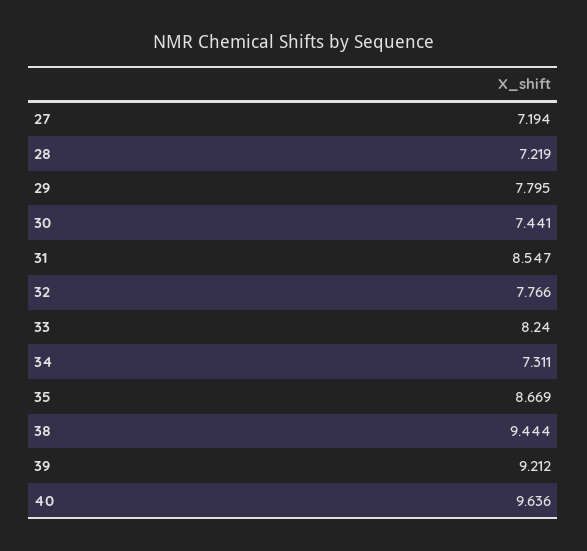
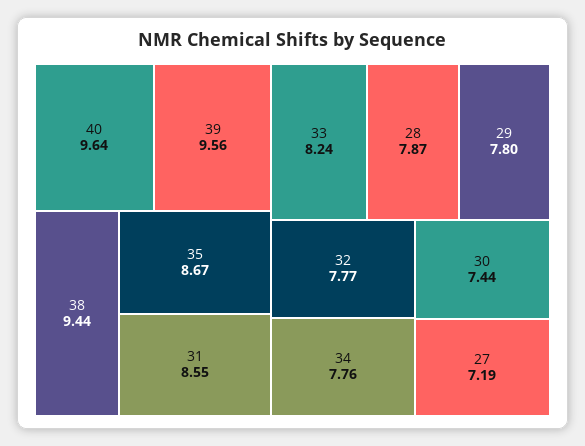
  {
    "27": 7.194,
-   "28": 7.219,
+   "28": 7.87,
    "29": 7.795,
    "30": 7.441,
    "31": 8.547,
    "32": 7.766,
    "33": 8.24,
-   "34": 7.311,
+   "34": 7.76,
    "35": 8.669,
    "38": 9.444,
-   "39": 9.212,
+   "39": 9.56,
    "40": 9.636
  }

